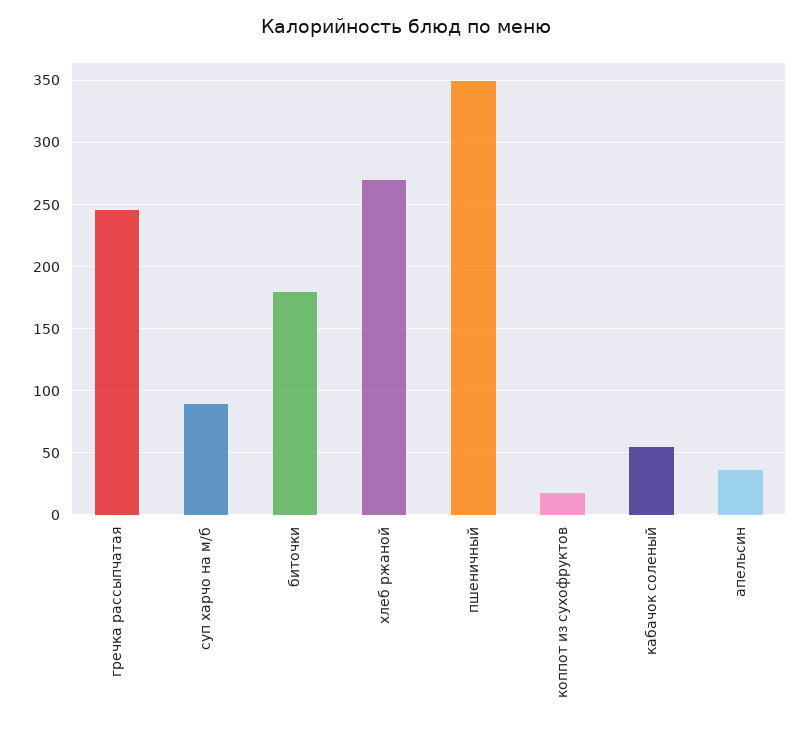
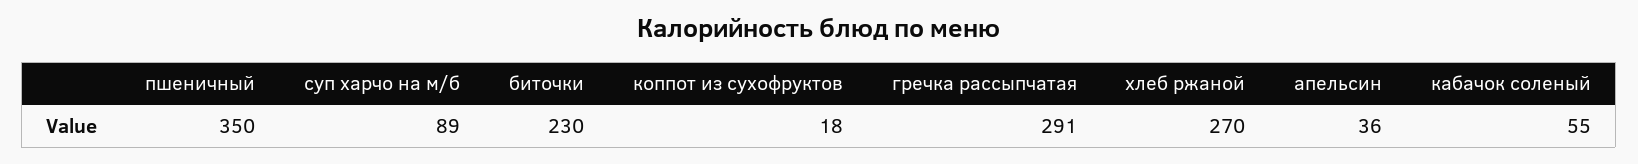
  {
-   "гречка рассыпчатая": 245,
+   "гречка рассыпчатая": 291,
    "суп харчо на м/б": 89,
-   "биточки": 180,
+   "биточки": 230,
    "хлеб ржаной": 270,
    "пшеничный": 350,
    "коппот из сухофруктов": 18,
    "кабачок соленый": 55,
    "апельсин": 36
  }

